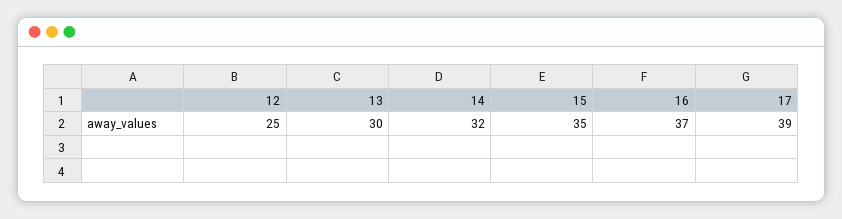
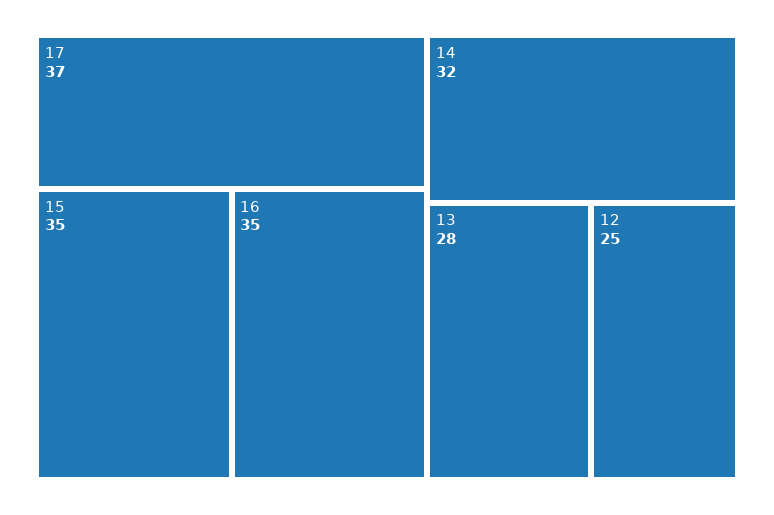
  {
    "12": 25,
-   "13": 30,
+   "13": 28,
    "14": 32,
    "15": 35,
-   "16": 37,
+   "16": 35,
-   "17": 39
+   "17": 37
  }

